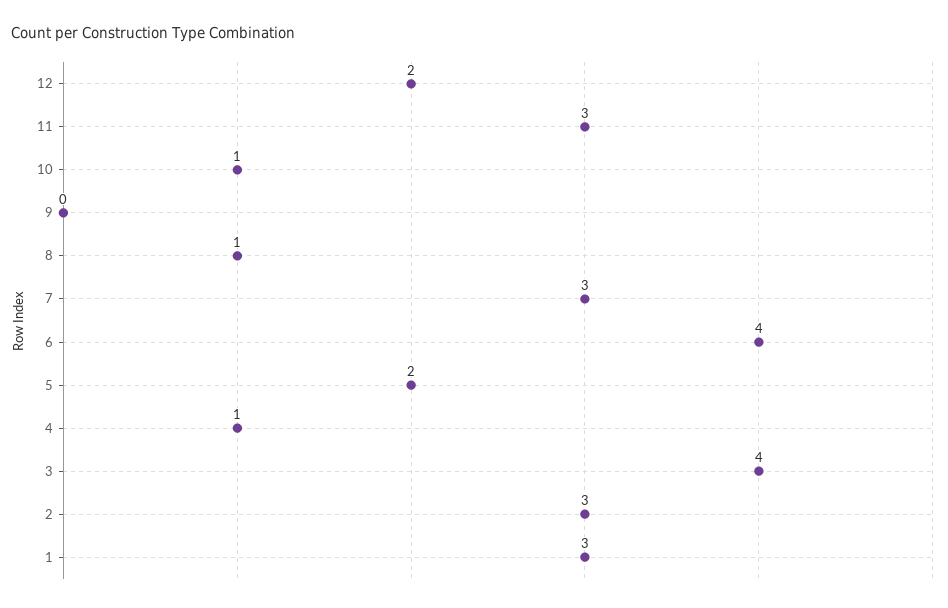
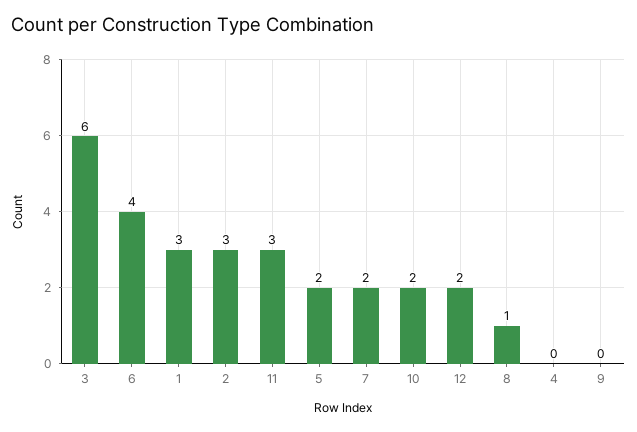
  {
    "12": 2,
    "11": 3,
-   "10": 1,
+   "10": 2,
    "9": 0,
    "8": 1,
-   "7": 3,
+   "7": 2,
    "6": 4,
    "5": 2,
-   "4": 1,
+   "4": 0,
-   "3": 4,
+   "3": 6,
    "2": 3,
    "1": 3
  }

